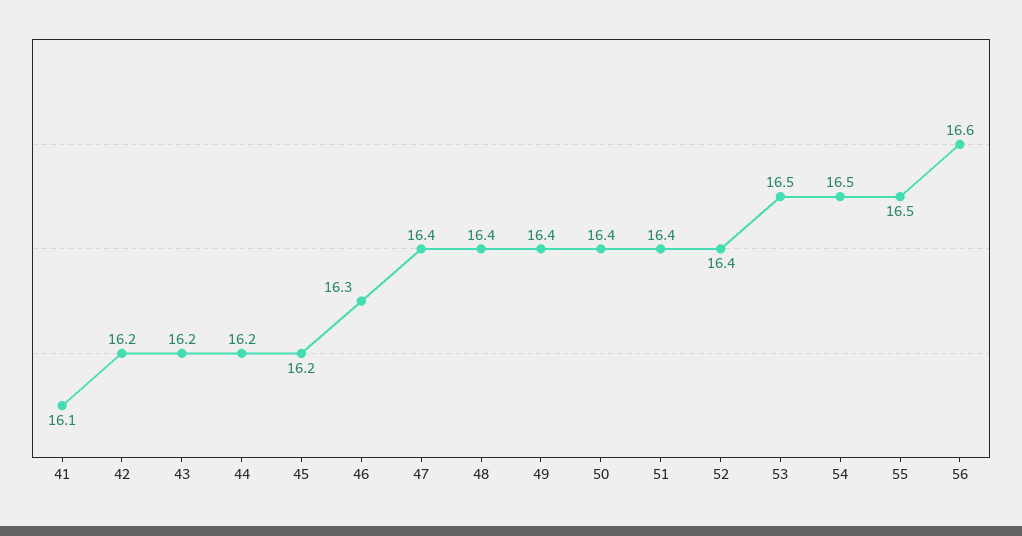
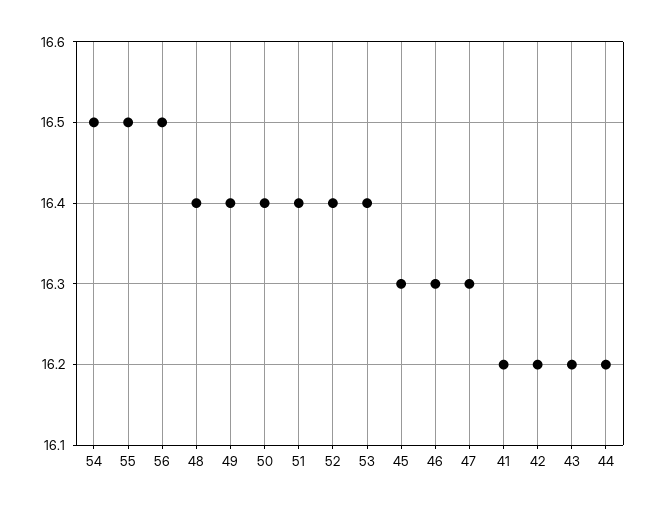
  {
-   "41": 16.1,
+   "41": 16.2,
    "42": 16.2,
    "43": 16.2,
    "44": 16.2,
-   "45": 16.2,
+   "45": 16.3,
    "46": 16.3,
-   "47": 16.4,
+   "47": 16.3,
    "48": 16.4,
    "49": 16.4,
    "50": 16.4,
    "51": 16.4,
    "52": 16.4,
-   "53": 16.5,
+   "53": 16.4,
    "54": 16.5,
    "55": 16.5,
-   "56": 16.6
+   "56": 16.5
  }

